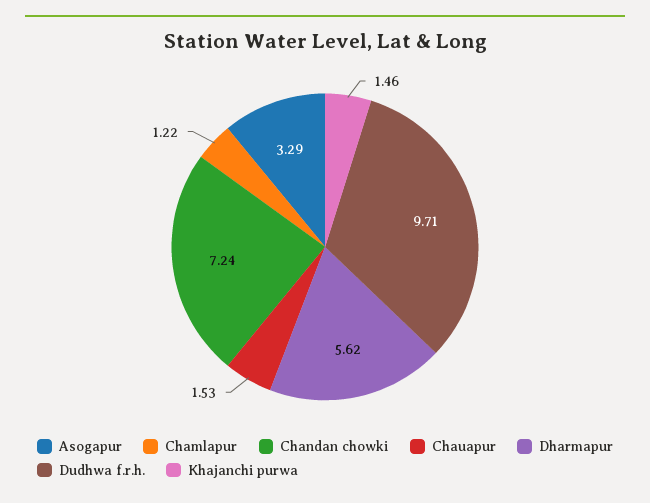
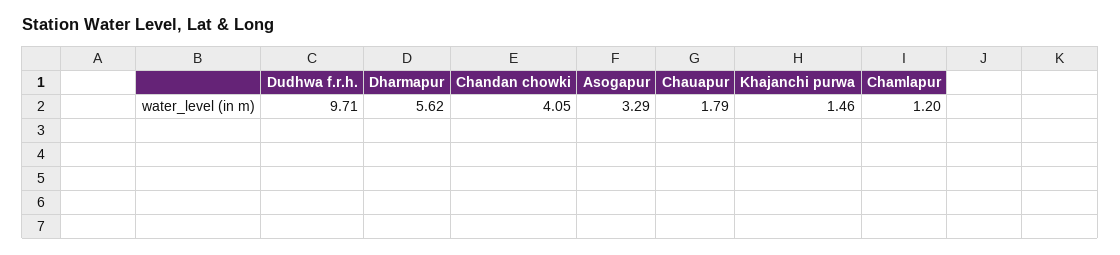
  {
    "Asogapur": 3.29,
-   "Chamlapur": 1.22,
+   "Chamlapur": 1.2,
-   "Chandan chowki": 7.24,
+   "Chandan chowki": 4.05,
-   "Chauapur": 1.53,
+   "Chauapur": 1.79,
    "Dharmapur": 5.62,
    "Dudhwa f.r.h.": 9.71,
    "Khajanchi purwa": 1.46
  }

